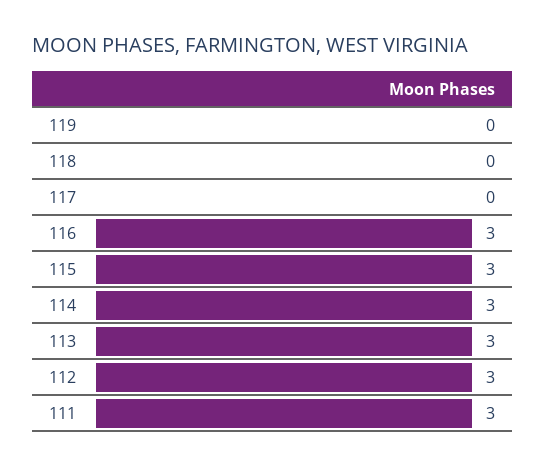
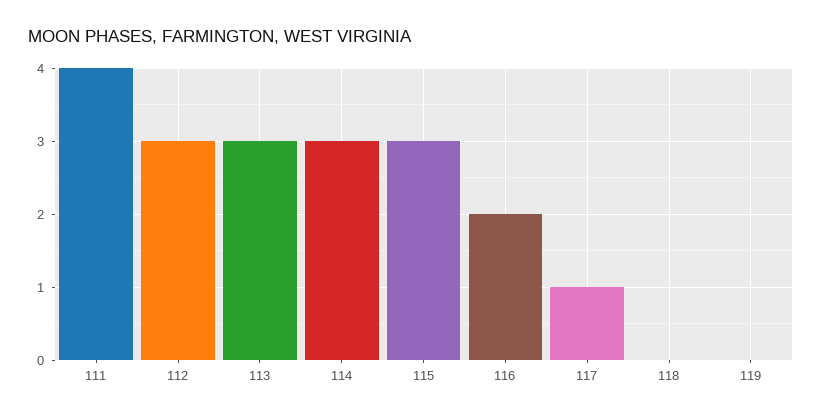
  {
    "119": 0,
    "118": 0,
-   "117": 0,
+   "117": 1,
-   "116": 3,
+   "116": 2,
    "115": 3,
    "114": 3,
    "113": 3,
    "112": 3,
-   "111": 3
+   "111": 4
  }

